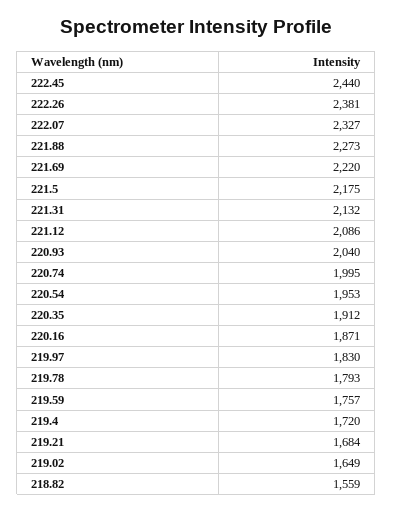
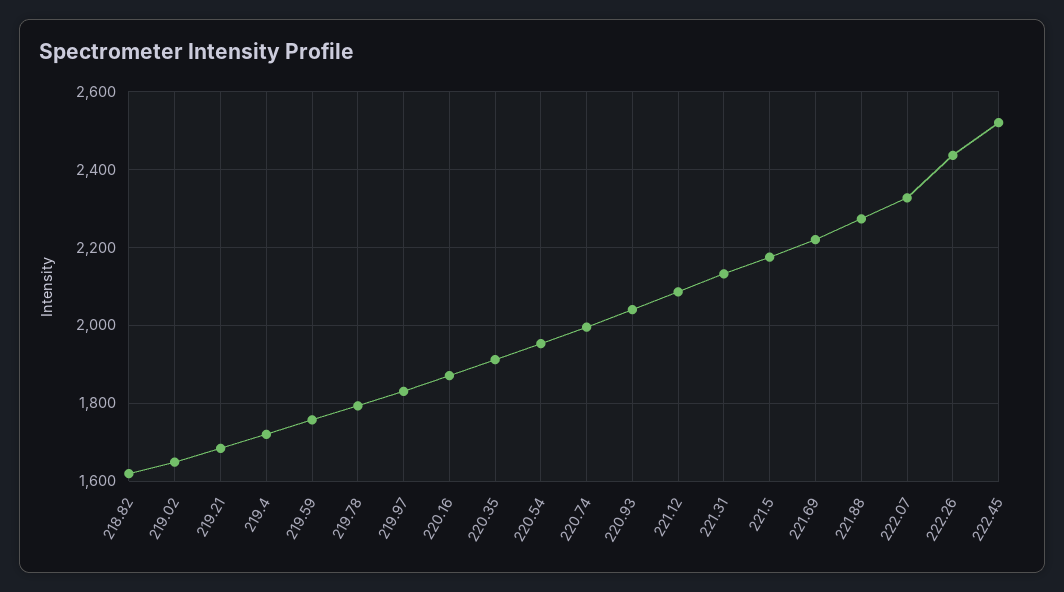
  {
-   "222.45": 2440,
+   "222.45": 2520,
-   "222.26": 2381,
+   "222.26": 2440,
    "222.07": 2327,
    "221.88": 2273,
    "221.69": 2220,
    "221.5": 2175,
    "221.31": 2132,
    "221.12": 2086,
    "220.93": 2040,
    "220.74": 1995,
    "220.54": 1953,
    "220.35": 1912,
    "220.16": 1871,
    "219.97": 1830,
    "219.78": 1793,
    "219.59": 1757,
    "219.4": 1720,
    "219.21": 1684,
    "219.02": 1649,
-   "218.82": 1559
+   "218.82": 1620
  }

